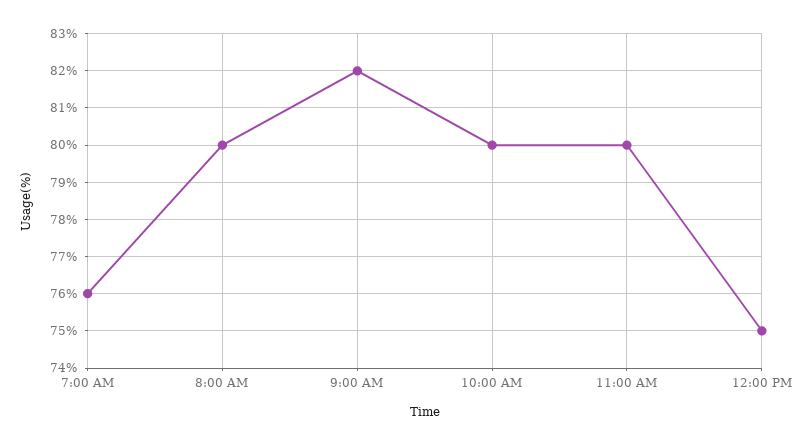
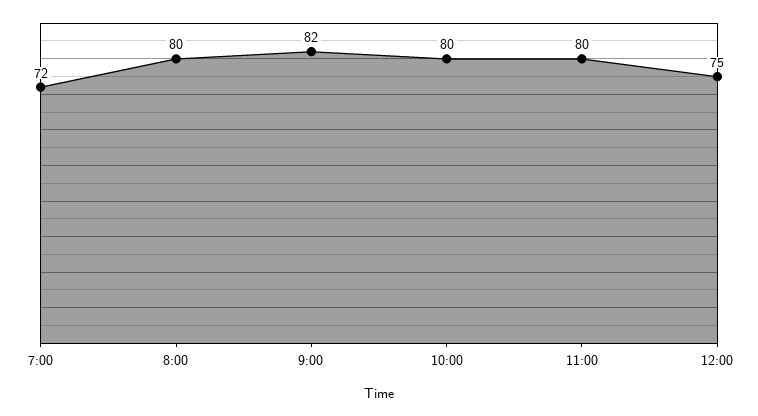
  {
-   "7:00 AM": 76,
+   "7:00 AM": 72,
    "8:00 AM": 80,
    "9:00 AM": 82,
    "10:00 AM": 80,
    "11:00 AM": 80,
    "12:00 PM": 75
  }

